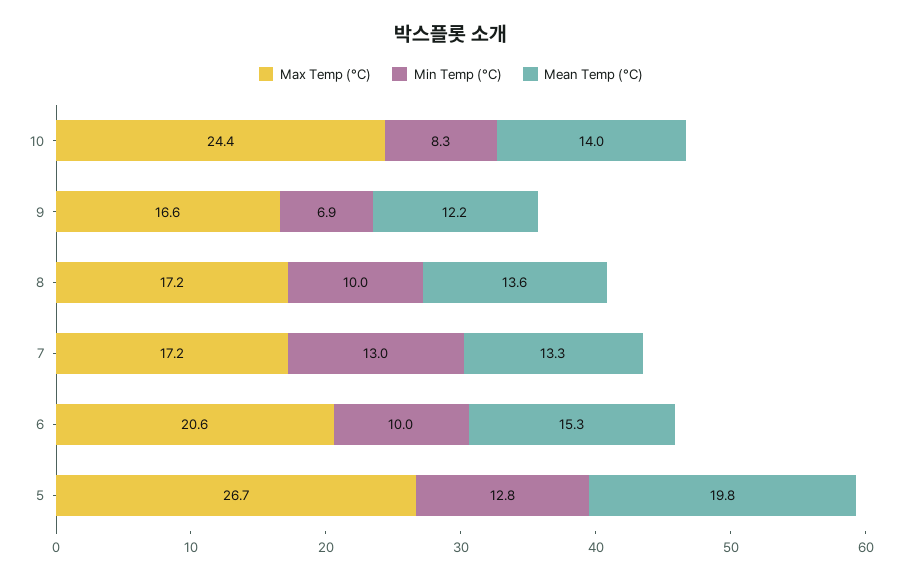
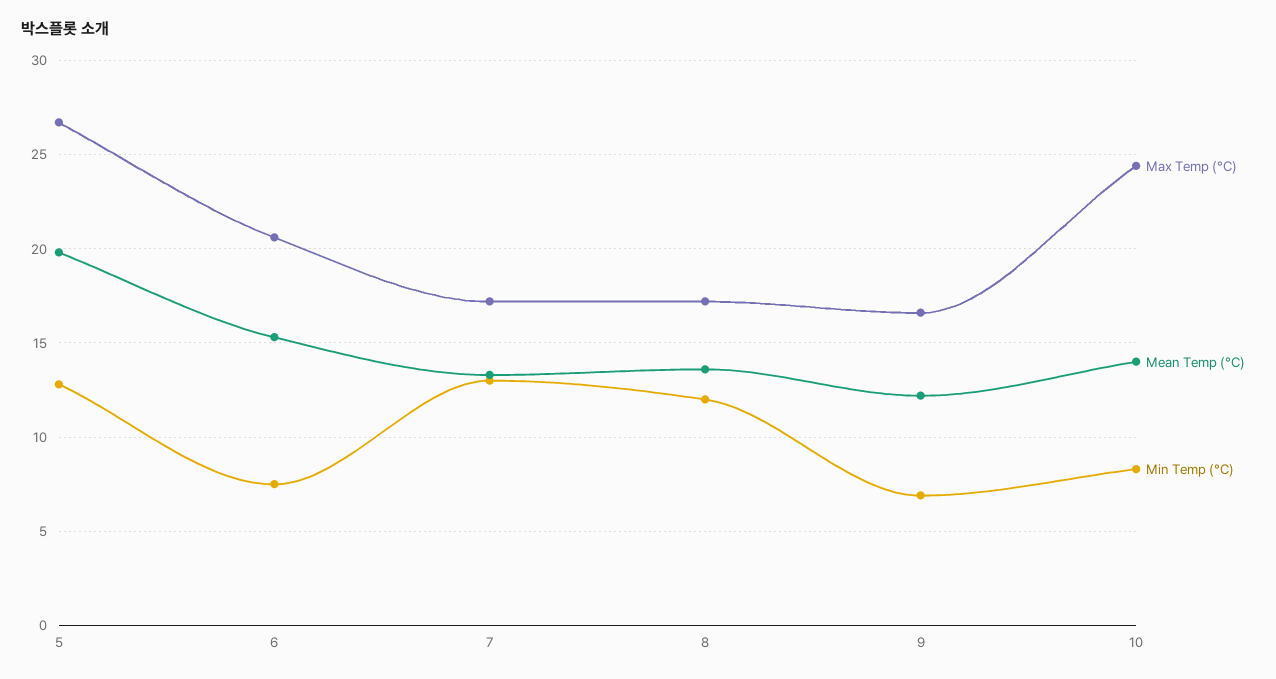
  {
    "Max Temp (°C)": {
      "10": 24.4,
      "9": 16.6,
      "8": 17.2,
      "7": 17.2,
      "6": 20.6,
      "5": 26.7
    },
    "Min Temp (°C)": {
      "10": 8.3,
      "9": 6.9,
-     "8": 10,
+     "8": 12,
      "7": 13,
-     "6": 10,
+     "6": 7.5,
      "5": 12.8
    },
    "Mean Temp (°C)": {
      "10": 14,
      "9": 12.2,
      "8": 13.6,
      "7": 13.3,
      "6": 15.3,
      "5": 19.8
    }
  }

